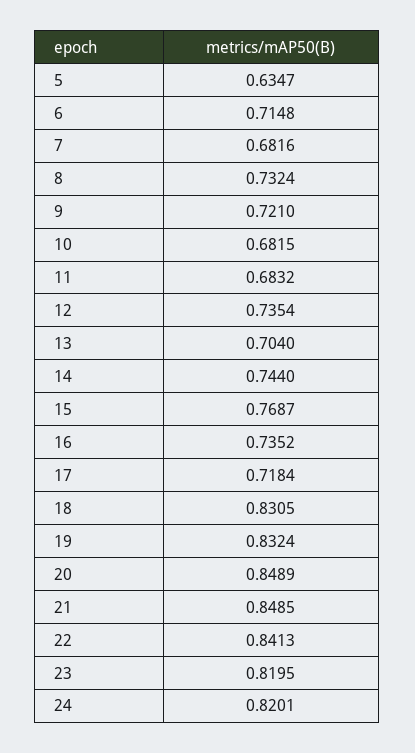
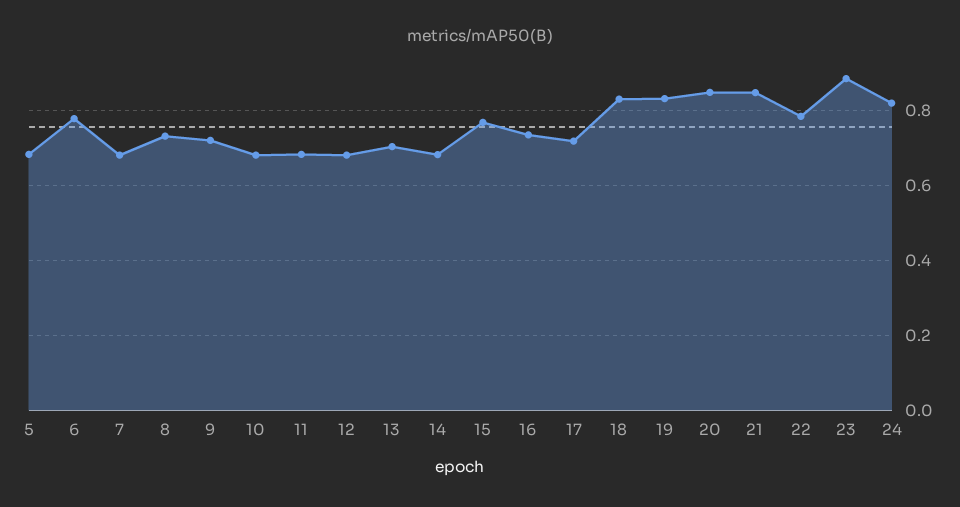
  {
-   "5": 0.6347,
+   "5": 0.68,
-   "6": 0.7148,
+   "6": 0.78,
    "7": 0.6816,
    "8": 0.7324,
    "9": 0.721,
    "10": 0.6815,
    "11": 0.6832,
-   "12": 0.7354,
+   "12": 0.68,
    "13": 0.704,
-   "14": 0.744,
+   "14": 0.68,
    "15": 0.7687,
    "16": 0.7352,
    "17": 0.7184,
    "18": 0.8305,
    "19": 0.8324,
    "20": 0.8489,
    "21": 0.8485,
-   "22": 0.8413,
+   "22": 0.78,
-   "23": 0.8195,
+   "23": 0.88,
    "24": 0.8201
  }

